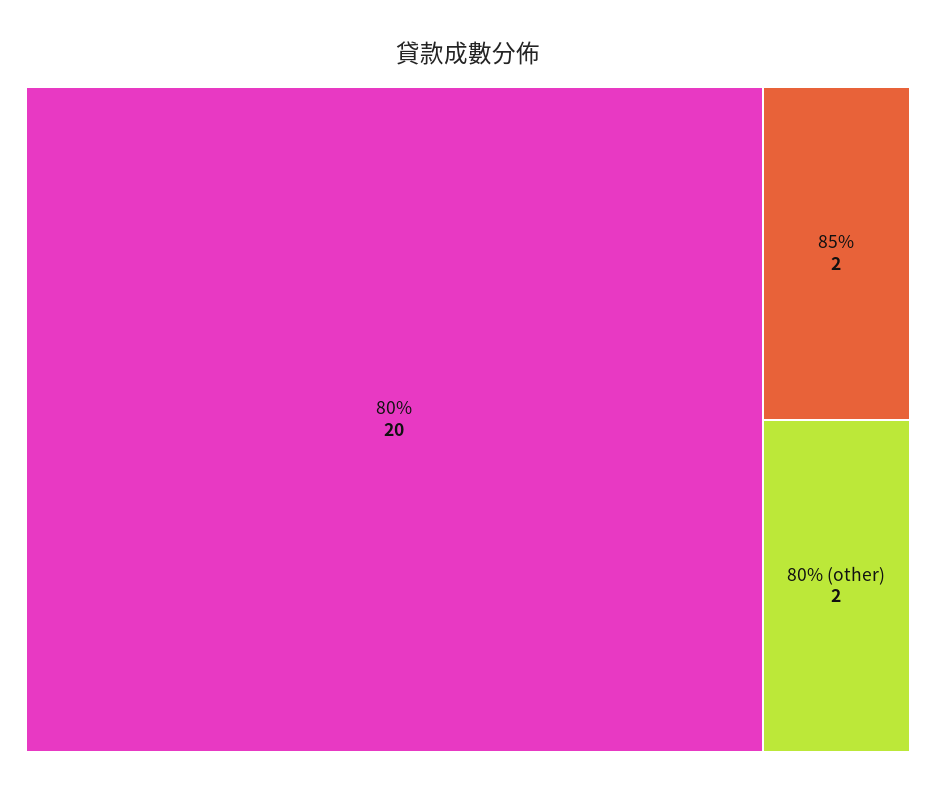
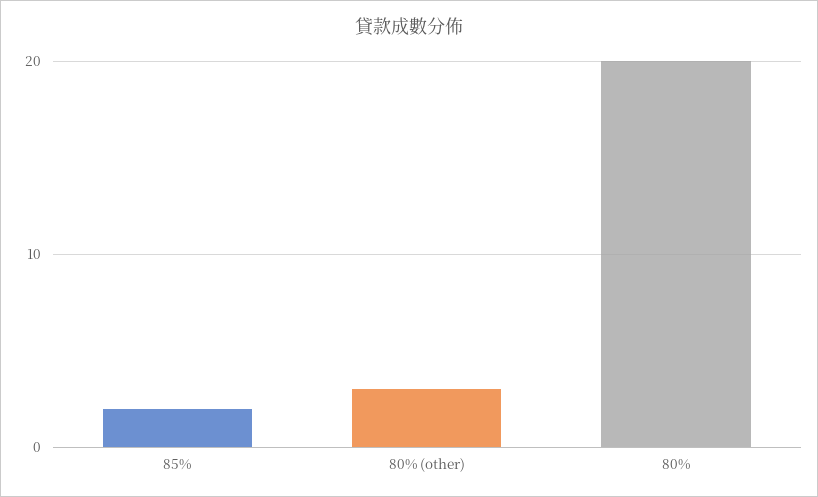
  {
    "80%": 20,
    "85%": 2,
-   "80% (other)": 2
+   "80% (other)": 3
  }

